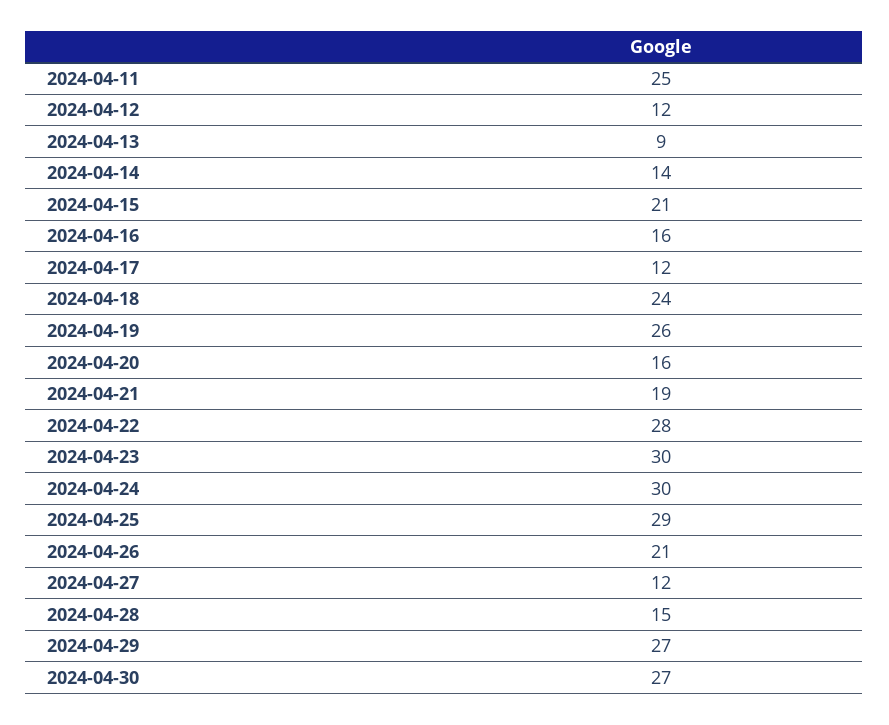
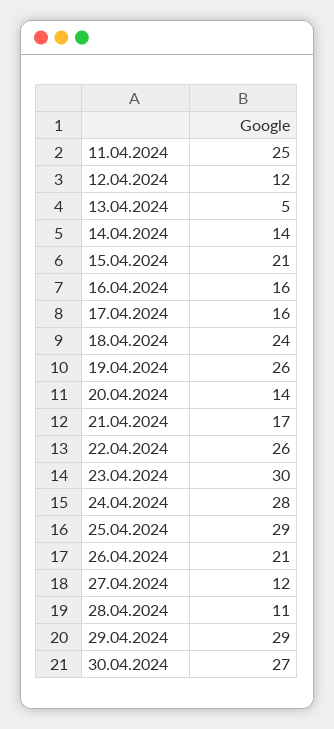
  {
    "2024-04-11": 25,
    "2024-04-12": 12,
-   "2024-04-13": 9,
+   "2024-04-13": 5,
    "2024-04-14": 14,
    "2024-04-15": 21,
    "2024-04-16": 16,
-   "2024-04-17": 12,
+   "2024-04-17": 16,
    "2024-04-18": 24,
    "2024-04-19": 26,
-   "2024-04-20": 16,
+   "2024-04-20": 14,
-   "2024-04-21": 19,
+   "2024-04-21": 17,
-   "2024-04-22": 28,
+   "2024-04-22": 26,
    "2024-04-23": 30,
-   "2024-04-24": 30,
+   "2024-04-24": 28,
    "2024-04-25": 29,
    "2024-04-26": 21,
    "2024-04-27": 12,
-   "2024-04-28": 15,
+   "2024-04-28": 11,
-   "2024-04-29": 27,
+   "2024-04-29": 29,
    "2024-04-30": 27
  }

